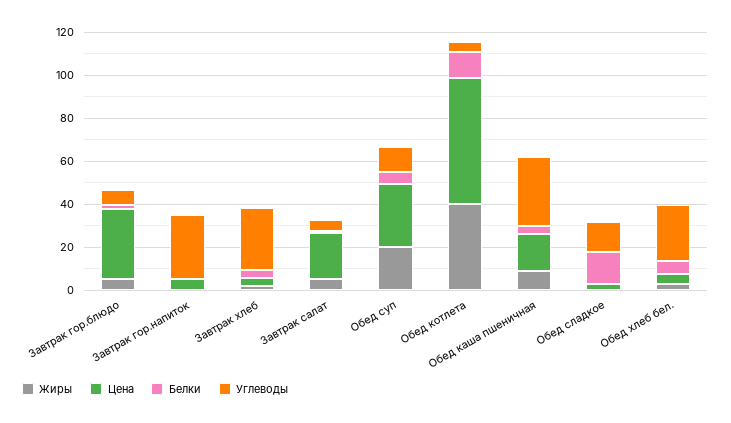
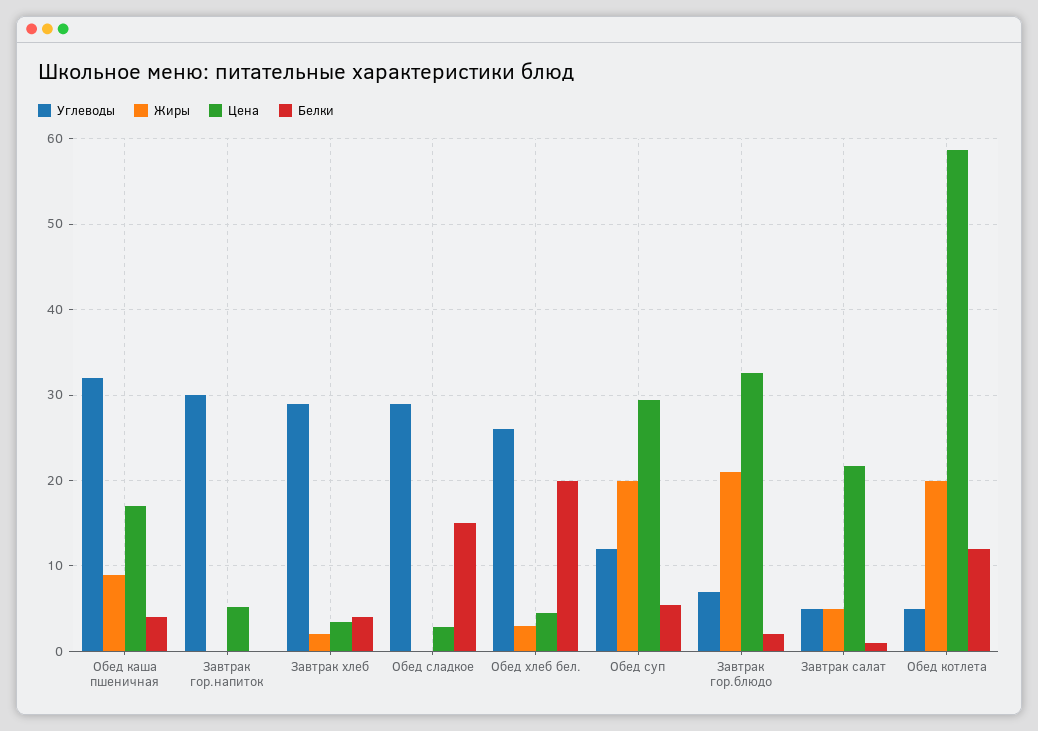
  {
    "Жиры": {
-     "Завтрак гор.блюдо": 5,
+     "Завтрак гор.блюдо": 21,
      "Завтрак гор.напиток": 0,
      "Завтрак хлеб": 2,
      "Завтрак салат": 5,
      "Обед суп": 20,
-     "Обед котлета": 40,
+     "Обед котлета": 20,
      "Обед каша пшеничная": 9,
      "Обед сладкое": 0,
      "Обед хлеб бел.": 3
    },
    "Цена": {
      "Завтрак гор.блюдо": 33,
      "Завтрак гор.напиток": 5,
      "Завтрак хлеб": 3,
      "Завтрак салат": 22,
      "Обед суп": 29,
      "Обед котлета": 59,
      "Обед каша пшеничная": 17,
      "Обед сладкое": 3,
      "Обед хлеб бел.": 5
    },
    "Белки": {
      "Завтрак гор.блюдо": 2,
      "Завтрак гор.напиток": 0,
      "Завтрак хлеб": 4,
      "Завтрак салат": 1,
      "Обед суп": 5,
      "Обед котлета": 12,
      "Обед каша пшеничная": 4,
      "Обед сладкое": 15,
-     "Обед хлеб бел.": 5
+     "Обед хлеб бел.": 20
    },
    "Углеводы": {
      "Завтрак гор.блюдо": 7,
      "Завтрак гор.напиток": 30,
      "Завтрак хлеб": 29,
      "Завтрак салат": 5,
      "Обед суп": 12,
      "Обед котлета": 5,
      "Обед каша пшеничная": 32,
-     "Обед сладкое": 15,
+     "Обед сладкое": 29,
      "Обед хлеб бел.": 26
    }
  }

